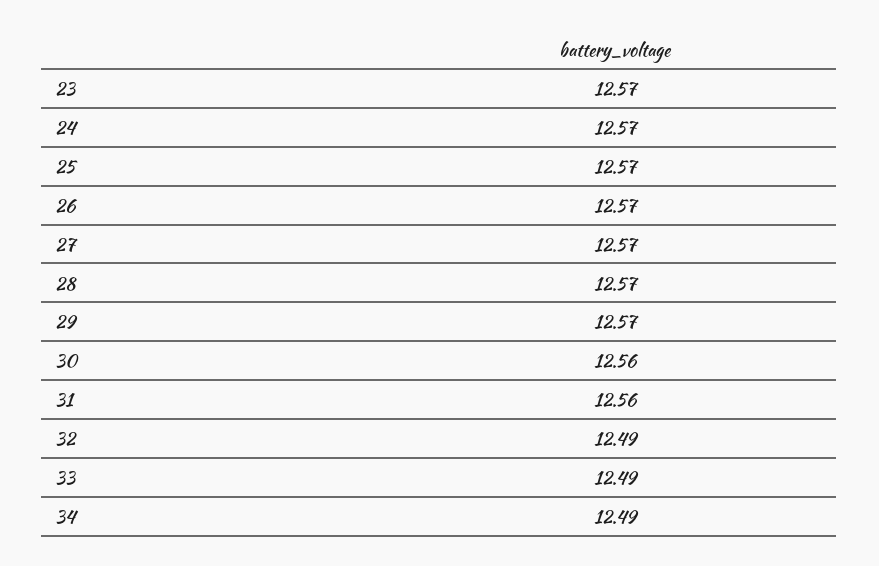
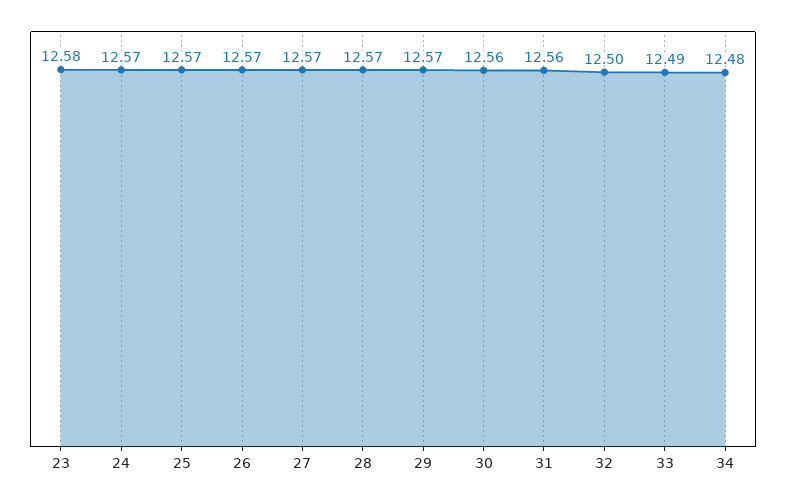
  {
-   "23": 12.57,
+   "23": 12.58,
    "24": 12.57,
    "25": 12.57,
    "26": 12.57,
    "27": 12.57,
    "28": 12.57,
    "29": 12.57,
    "30": 12.56,
    "31": 12.56,
-   "32": 12.49,
+   "32": 12.5,
    "33": 12.49,
-   "34": 12.49
+   "34": 12.48
  }

